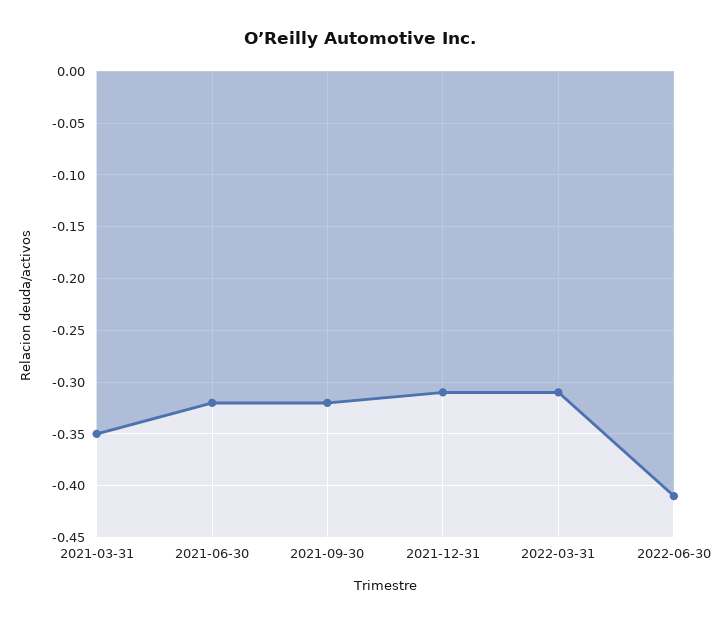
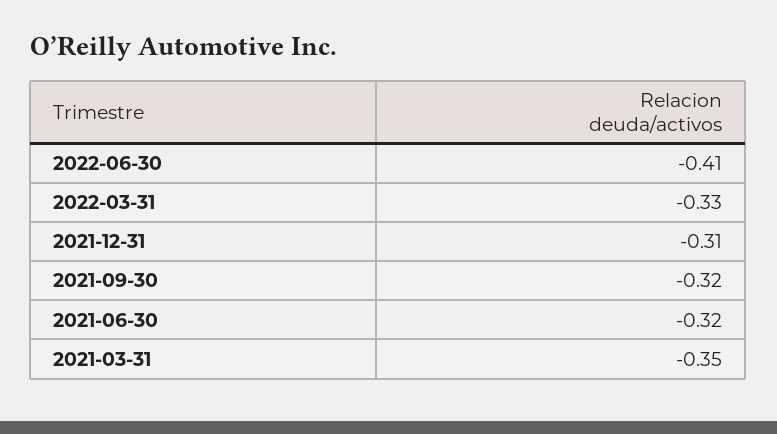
  {
    "2021-03-31": -0.35,
    "2021-06-30": -0.32,
    "2021-09-30": -0.32,
    "2021-12-31": -0.31,
-   "2022-03-31": -0.31,
+   "2022-03-31": -0.33,
    "2022-06-30": -0.41
  }

